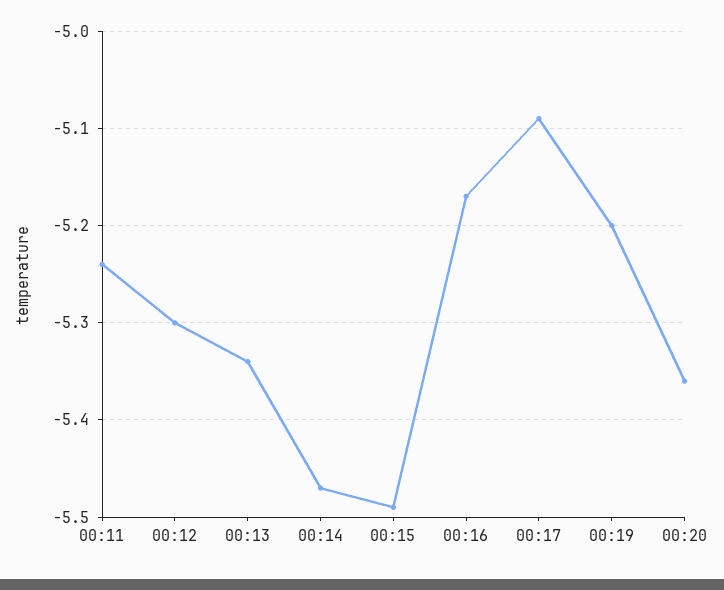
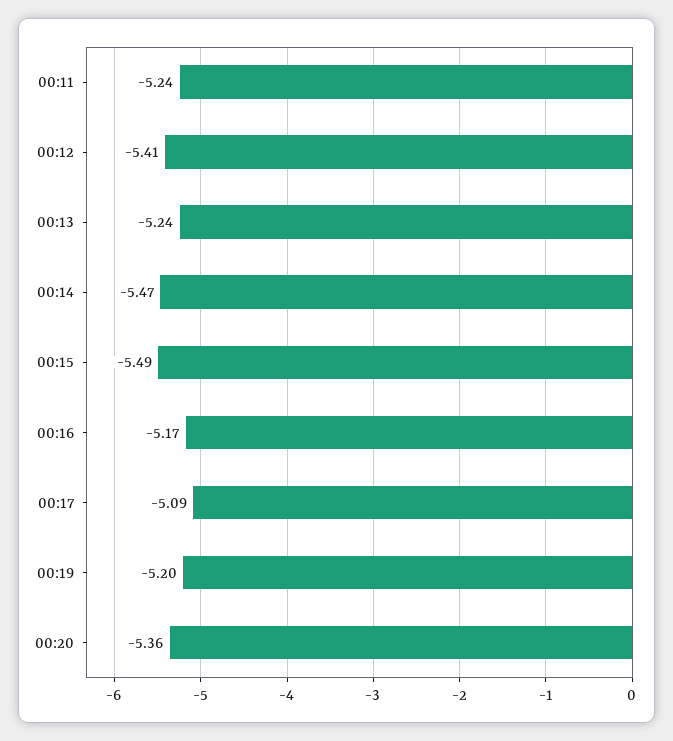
  {
    "00:11": -5.24,
-   "00:12": -5.3,
+   "00:12": -5.41,
-   "00:13": -5.34,
+   "00:13": -5.24,
    "00:14": -5.47,
    "00:15": -5.49,
    "00:16": -5.17,
    "00:17": -5.09,
    "00:19": -5.2,
    "00:20": -5.36
  }

